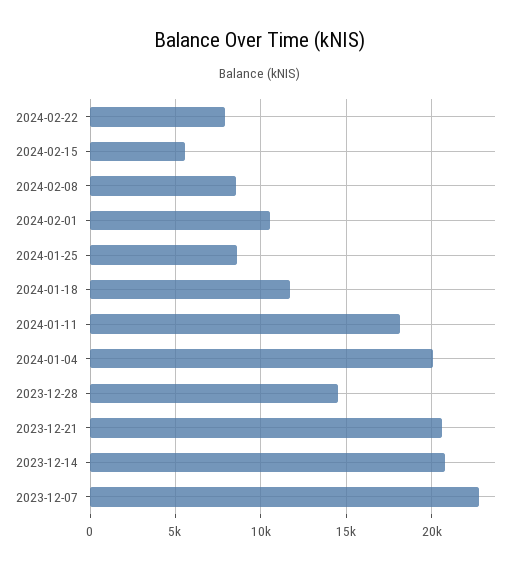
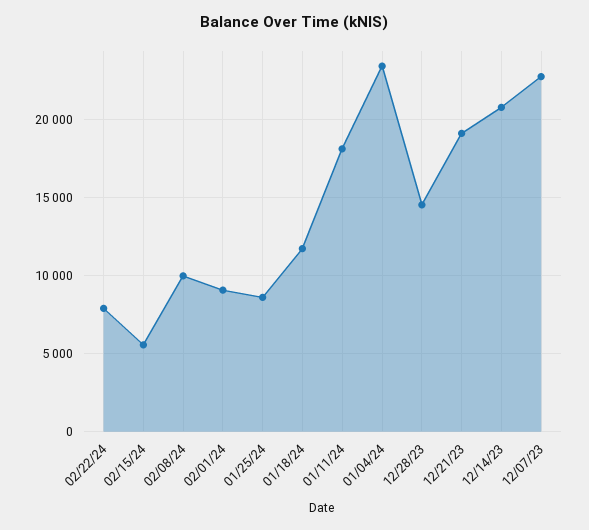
  {
    "2024-02-22": 8000,
    "2024-02-15": 5500,
-   "2024-02-08": 8500,
+   "2024-02-08": 10000,
-   "2024-02-01": 10500,
+   "2024-02-01": 9000,
    "2024-01-25": 8500,
    "2024-01-18": 11500,
    "2024-01-11": 18000,
-   "2024-01-04": 20000,
+   "2024-01-04": 23500,
    "2023-12-28": 14500,
-   "2023-12-21": 20500,
+   "2023-12-21": 19000,
    "2023-12-14": 21000,
    "2023-12-07": 23000
  }

